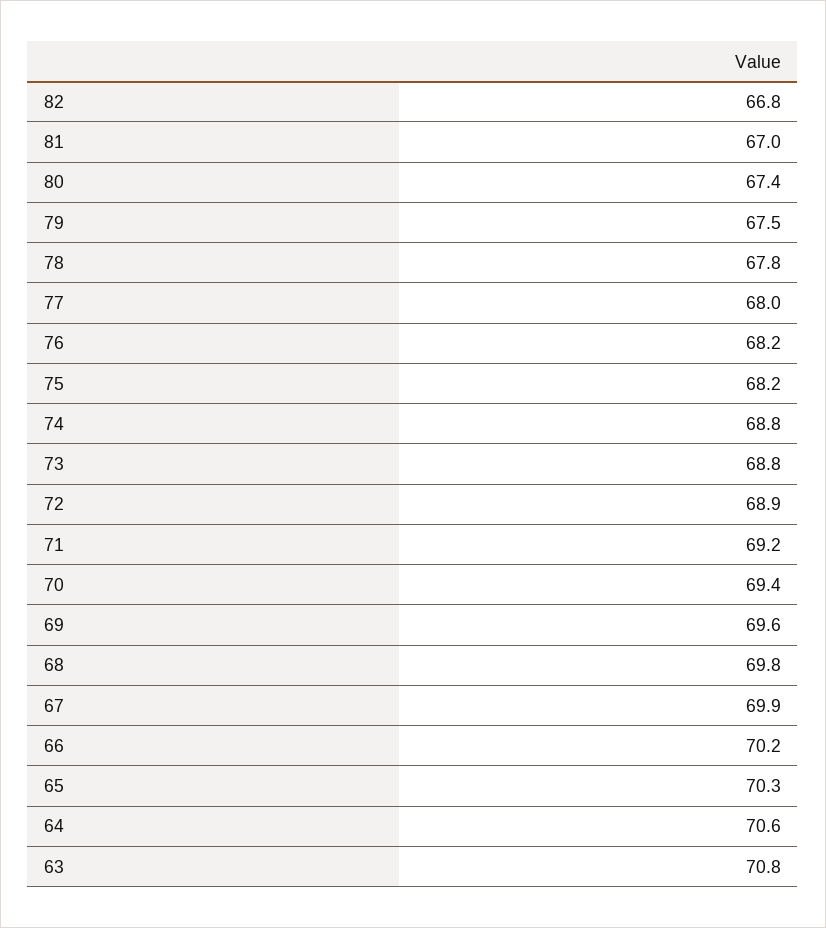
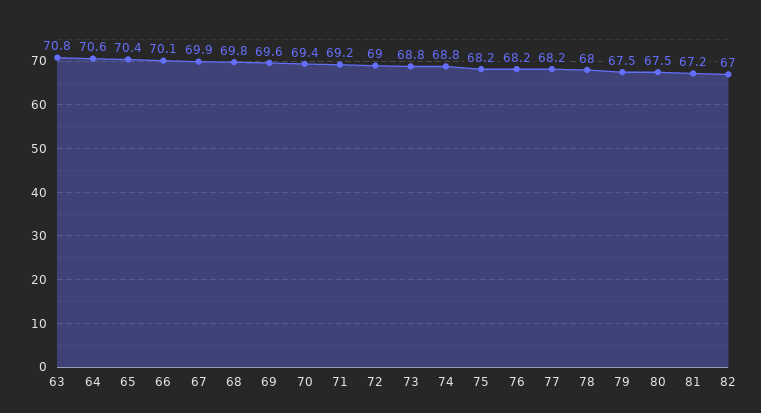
  {
-   "82": 66.8,
+   "82": 67,
-   "81": 67,
+   "81": 67.2,
-   "80": 67.4,
+   "80": 67.5,
    "79": 67.5,
-   "78": 67.8,
+   "78": 68,
-   "77": 68,
+   "77": 68.2,
    "76": 68.2,
    "75": 68.2,
    "74": 68.8,
    "73": 68.8,
-   "72": 68.9,
+   "72": 69,
    "71": 69.2,
    "70": 69.4,
    "69": 69.6,
    "68": 69.8,
    "67": 69.9,
-   "66": 70.2,
+   "66": 70.1,
-   "65": 70.3,
+   "65": 70.4,
    "64": 70.6,
    "63": 70.8
  }

